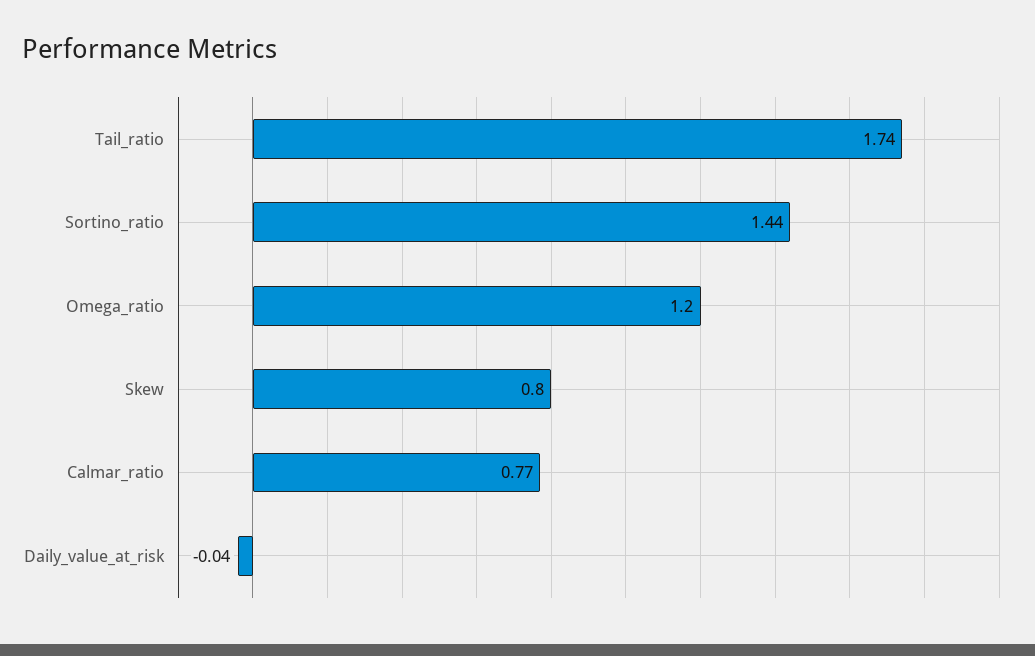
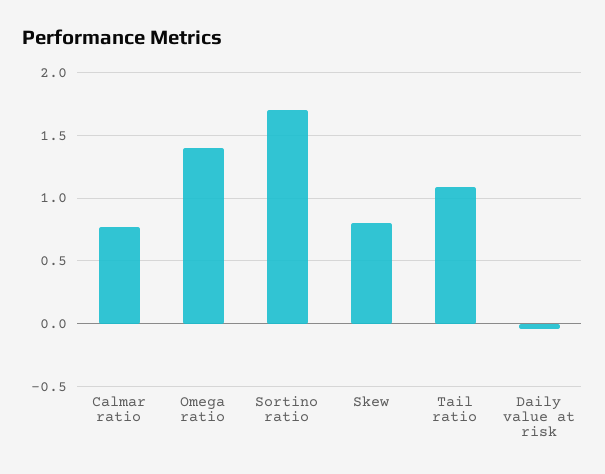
  {
-   "Tail_ratio": 1.74,
+   "Tail_ratio": 1.1,
-   "Sortino_ratio": 1.44,
+   "Sortino_ratio": 1.7,
-   "Omega_ratio": 1.2,
+   "Omega_ratio": 1.4,
    "Skew": 0.8,
    "Calmar_ratio": 0.77,
    "Daily_value_at_risk": -0.04
  }

